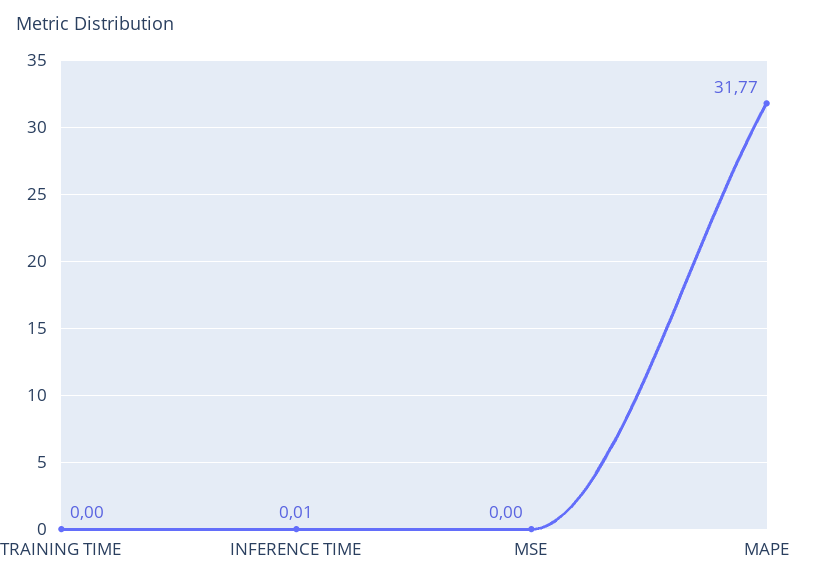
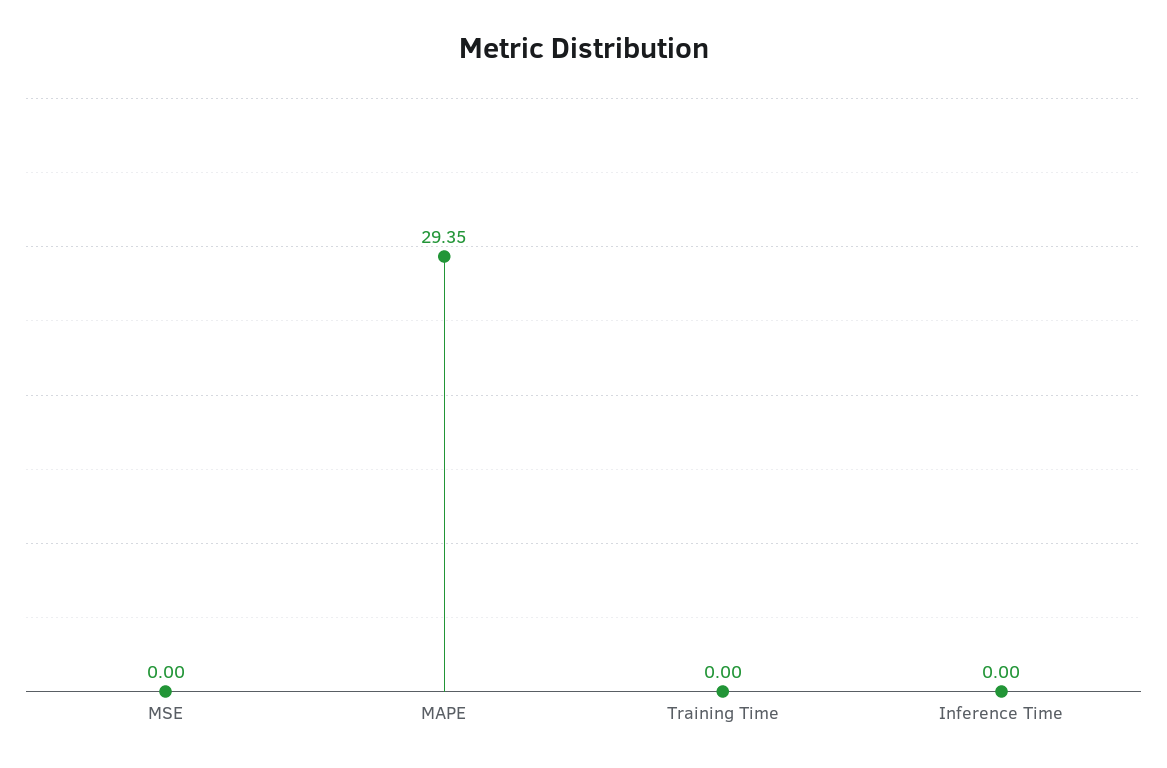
  {
    "TRAINING TIME": 0,
-   "INFERENCE TIME": 0.01,
+   "INFERENCE TIME": 0,
    "MSE": 0,
-   "MAPE": 31.77
+   "MAPE": 29.35
  }

